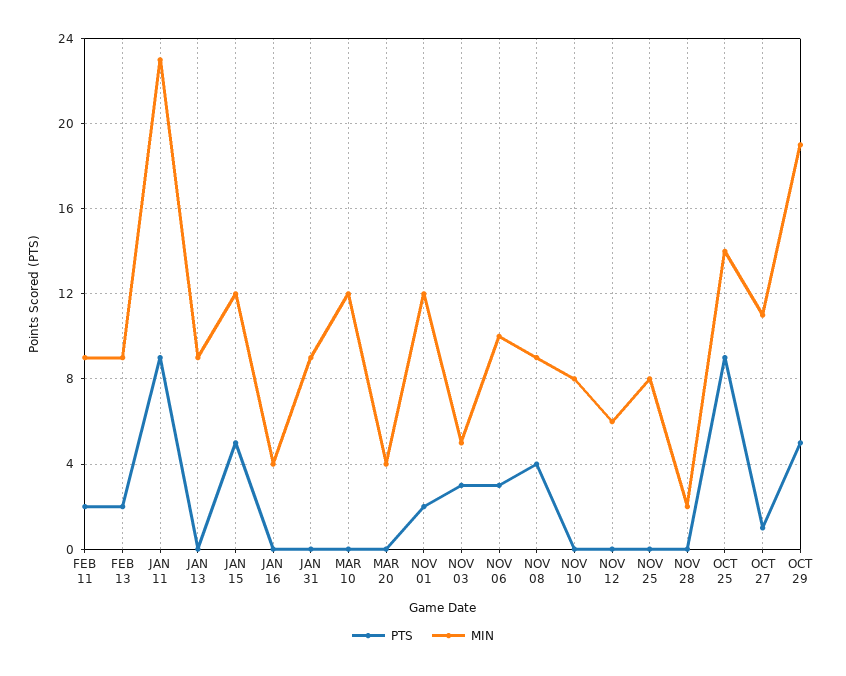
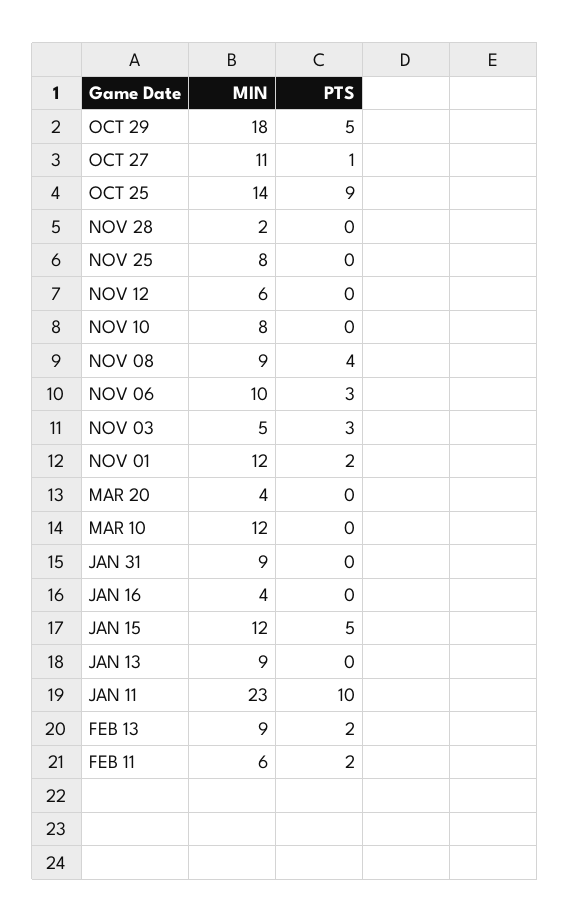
  {
    "PTS": {
      "FEB 11": 2,
      "FEB 13": 2,
-     "JAN 11": 9,
+     "JAN 11": 10,
      "JAN 13": 0,
      "JAN 15": 5,
      "JAN 16": 0,
      "JAN 31": 0,
      "MAR 10": 0,
      "MAR 20": 0,
      "NOV 01": 2,
      "NOV 03": 3,
      "NOV 06": 3,
      "NOV 08": 4,
      "NOV 10": 0,
      "NOV 12": 0,
      "NOV 25": 0,
      "NOV 28": 0,
      "OCT 25": 9,
      "OCT 27": 1,
      "OCT 29": 5
    },
    "MIN": {
-     "FEB 11": 9,
+     "FEB 11": 6,
      "FEB 13": 9,
      "JAN 11": 23,
      "JAN 13": 9,
      "JAN 15": 12,
      "JAN 16": 4,
      "JAN 31": 9,
      "MAR 10": 12,
      "MAR 20": 4,
      "NOV 01": 12,
      "NOV 03": 5,
      "NOV 06": 10,
      "NOV 08": 9,
      "NOV 10": 8,
      "NOV 12": 6,
      "NOV 25": 8,
      "NOV 28": 2,
      "OCT 25": 14,
      "OCT 27": 11,
-     "OCT 29": 19
+     "OCT 29": 18
    }
  }

